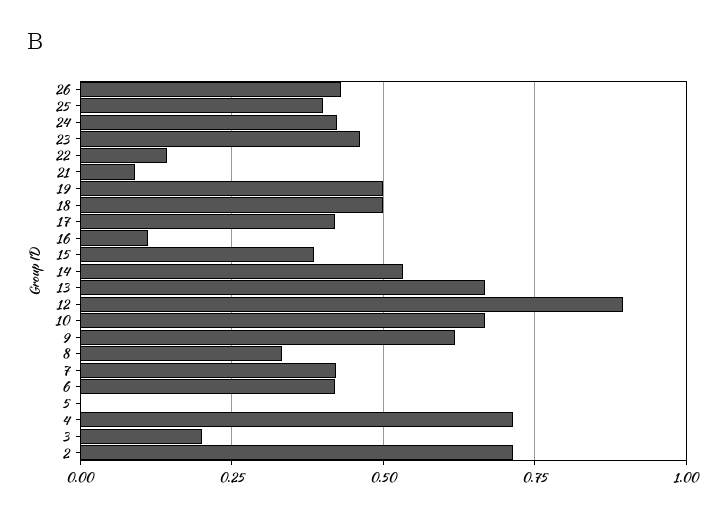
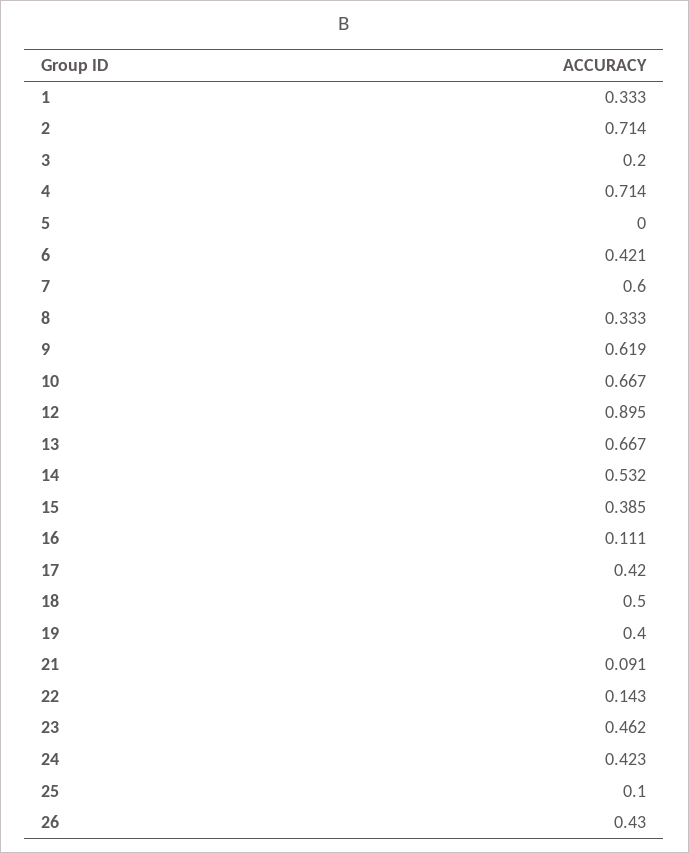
  {
    "26": 0.43,
-   "25": 0.4,
+   "25": 0.1,
    "24": 0.423,
    "23": 0.462,
    "22": 0.143,
    "21": 0.091,
-   "19": 0.5,
+   "19": 0.4,
    "18": 0.5,
    "17": 0.42,
    "16": 0.111,
    "15": 0.385,
    "14": 0.532,
    "13": 0.667,
    "12": 0.895,
    "10": 0.667,
    "9": 0.619,
    "8": 0.333,
-   "7": 0.425,
+   "7": 0.6,
    "6": 0.421,
    "5": 0,
    "4": 0.714,
    "3": 0.2,
-   "2": 0.714
+   "2": 0.714,
+   "1": 0.333
  }

